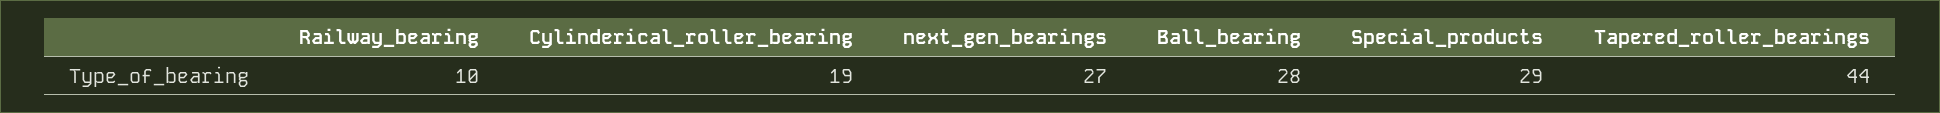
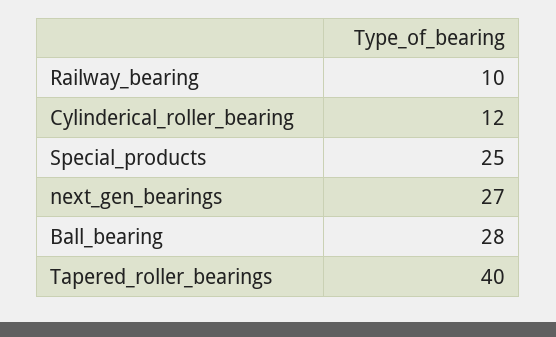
  {
    "Railway_bearing": 10,
-   "Cylinderical_roller_bearing": 19,
+   "Cylinderical_roller_bearing": 12,
    "next_gen_bearings": 27,
    "Ball_bearing": 28,
-   "Special_products": 29,
+   "Special_products": 25,
-   "Tapered_roller_bearings": 44
+   "Tapered_roller_bearings": 40
  }

